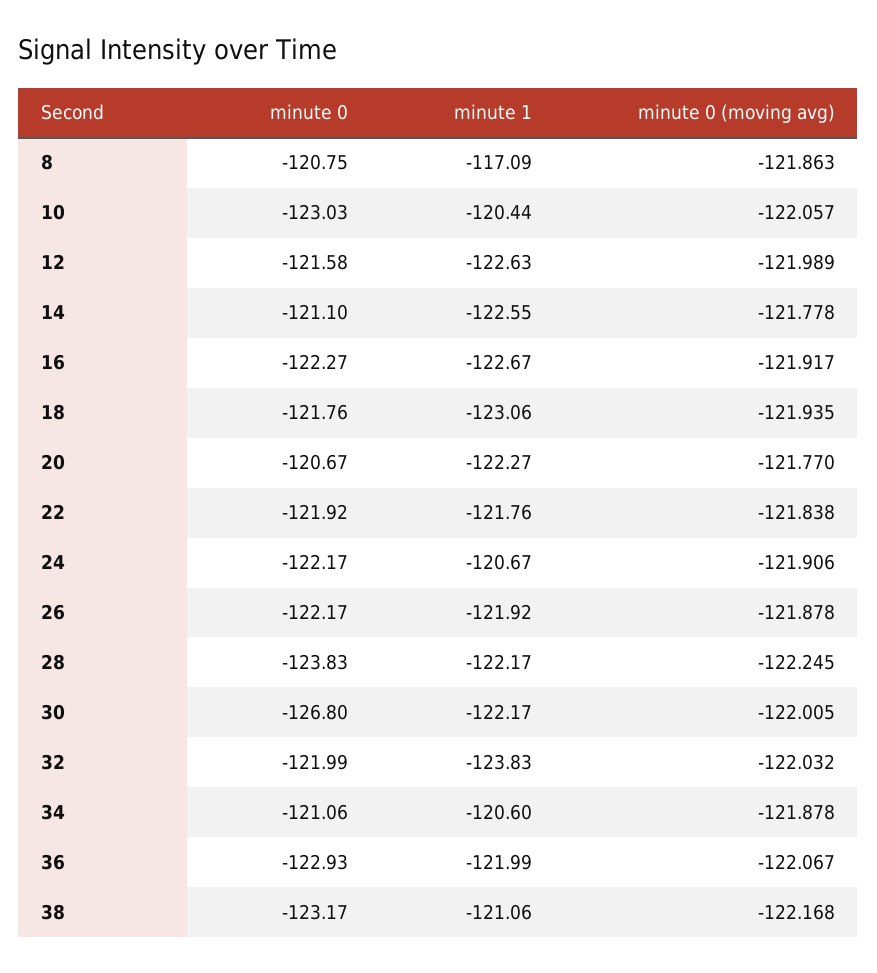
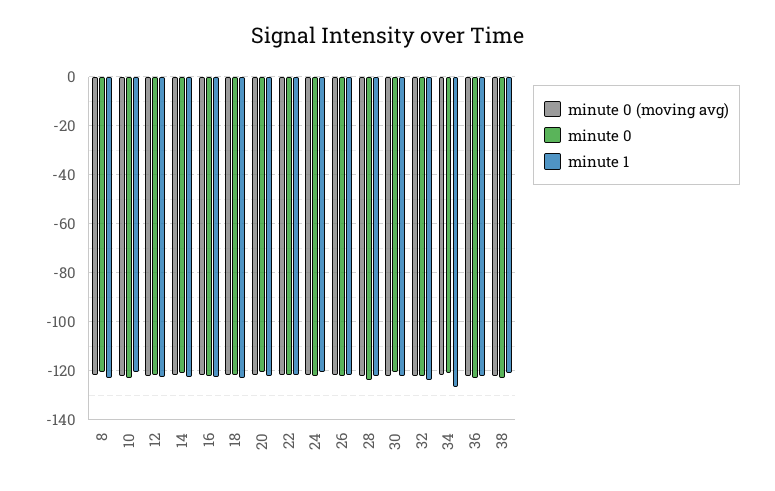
  {
    "minute 0": {
      "8": -120.75,
      "10": -123.03,
      "12": -121.58,
      "14": -121.1,
      "16": -122.27,
      "18": -121.76,
      "20": -120.67,
      "22": -121.92,
      "24": -122.17,
      "26": -122.17,
      "28": -123.83,
-     "30": -126.8,
+     "30": -120,
      "32": -121.99,
      "34": -121.06,
      "36": -122.93,
      "38": -123.17
    },
    "minute 1": {
-     "8": -117.09,
+     "8": -122.5,
      "10": -120.44,
      "12": -122.63,
      "14": -122.55,
      "16": -122.67,
      "18": -123.06,
      "20": -122.27,
      "22": -121.76,
      "24": -120.67,
      "26": -121.92,
      "28": -122.17,
      "30": -122.17,
      "32": -123.83,
-     "34": -120.6,
+     "34": -127.5,
      "36": -121.99,
      "38": -121.06
    },
    "minute 0 (moving avg)": {
      "8": -121.863,
      "10": -122.057,
      "12": -121.989,
      "14": -121.778,
      "16": -121.917,
      "18": -121.935,
      "20": -121.77,
      "22": -121.838,
      "24": -121.906,
      "26": -121.878,
      "28": -122.245,
      "30": -122.005,
      "32": -122.032,
      "34": -121.878,
      "36": -122.067,
      "38": -122.168
    }
  }

